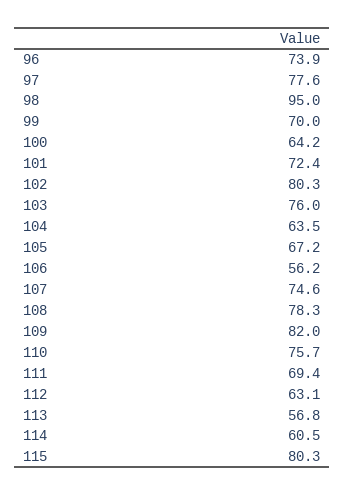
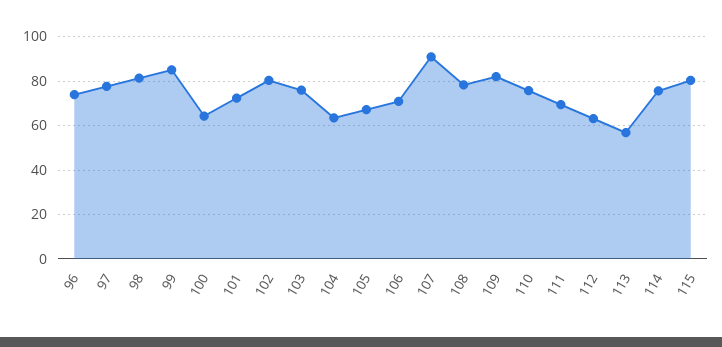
  {
    "96": 73.9,
    "97": 77.6,
-   "98": 95,
+   "98": 80,
-   "99": 70,
+   "99": 85,
    "100": 64.2,
    "101": 72.4,
    "102": 80.3,
    "103": 76,
    "104": 63.5,
    "105": 67.2,
-   "106": 56.2,
+   "106": 70,
-   "107": 74.6,
+   "107": 90,
    "108": 78.3,
    "109": 82,
    "110": 75.7,
    "111": 69.4,
    "112": 63.1,
    "113": 56.8,
-   "114": 60.5,
+   "114": 75,
    "115": 80.3
  }

